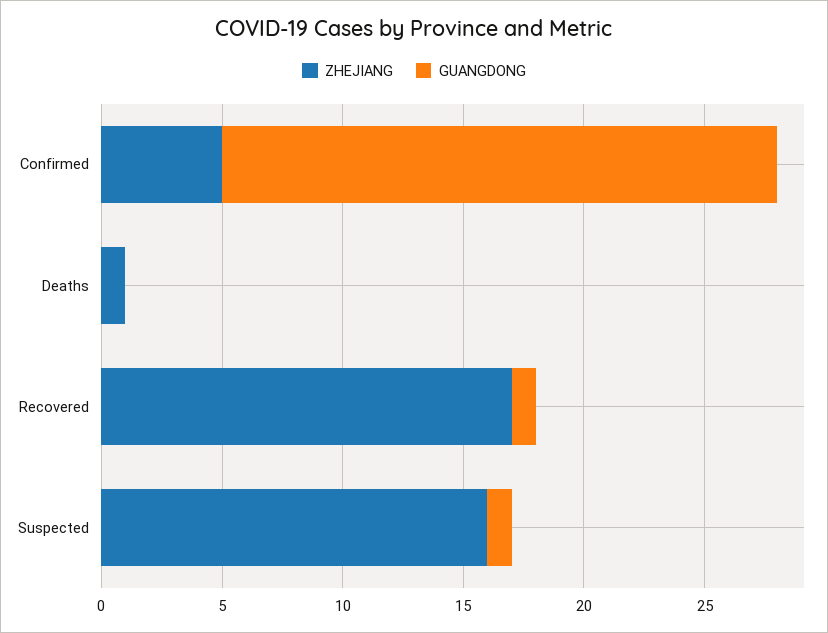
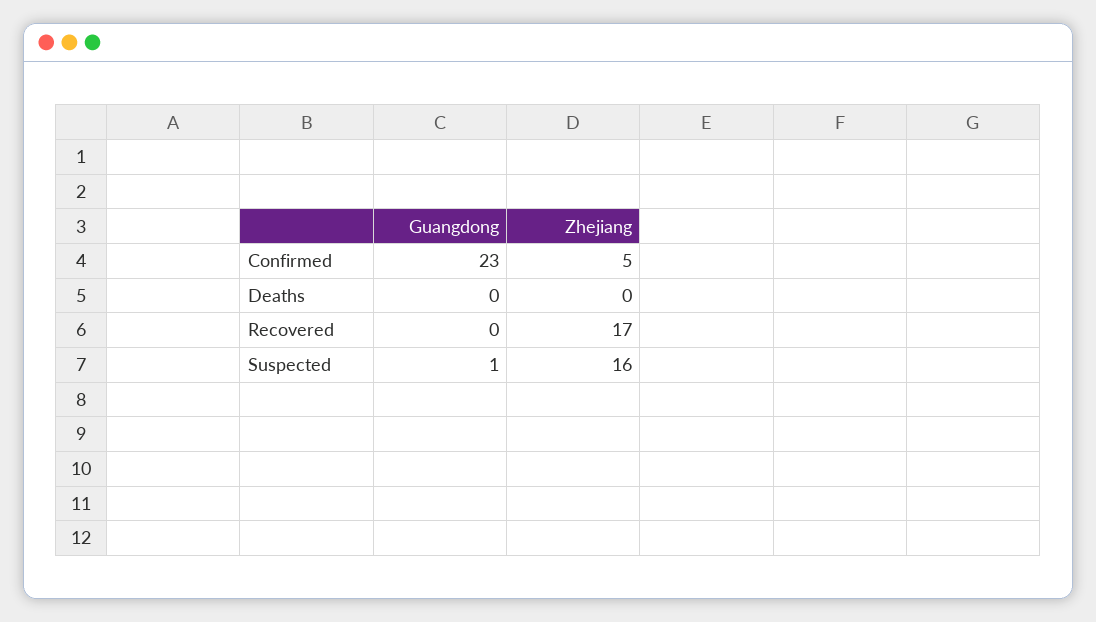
  {
    "ZHEJIANG": {
      "Confirmed": 5,
-     "Deaths": 1,
+     "Deaths": 0,
      "Recovered": 17,
      "Suspected": 16
    },
    "GUANGDONG": {
      "Confirmed": 23,
      "Deaths": 0,
-     "Recovered": 1,
+     "Recovered": 0,
      "Suspected": 1
    }
  }

